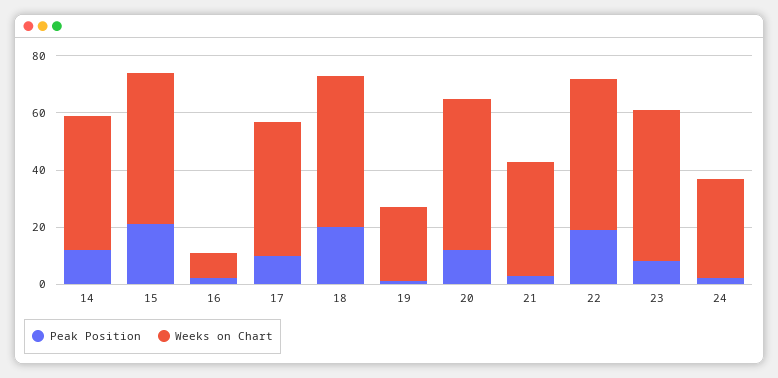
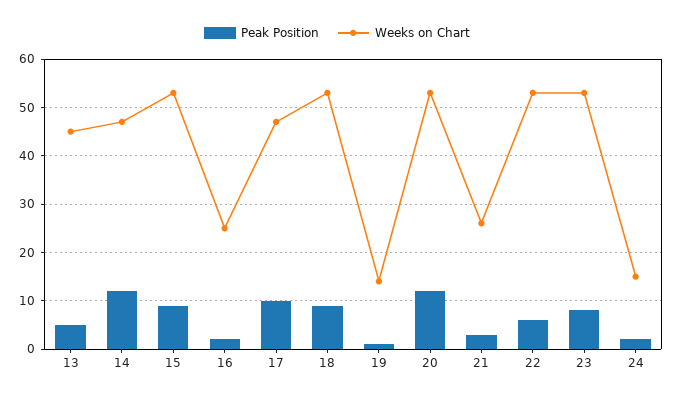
  {
    "Peak Position": {
      "14": 10,
-     "15": 20,
+     "15": 10,
      "16": 0,
      "17": 10,
-     "18": 20,
+     "18": 10,
      "19": 0,
      "20": 10,
      "21": 5,
-     "22": 20,
+     "22": 5,
      "23": 10,
-     "24": 0
+     "24": 0,
+     "13": 5
    },
    "Weeks on Chart": {
      "14": 45,
      "15": 55,
-     "16": 10,
+     "16": 25,
      "17": 45,
      "18": 55,
-     "19": 25,
+     "19": 15,
      "20": 55,
-     "21": 40,
+     "21": 25,
      "22": 55,
      "23": 55,
-     "24": 35
+     "24": 15,
+     "13": 45
    }
  }

